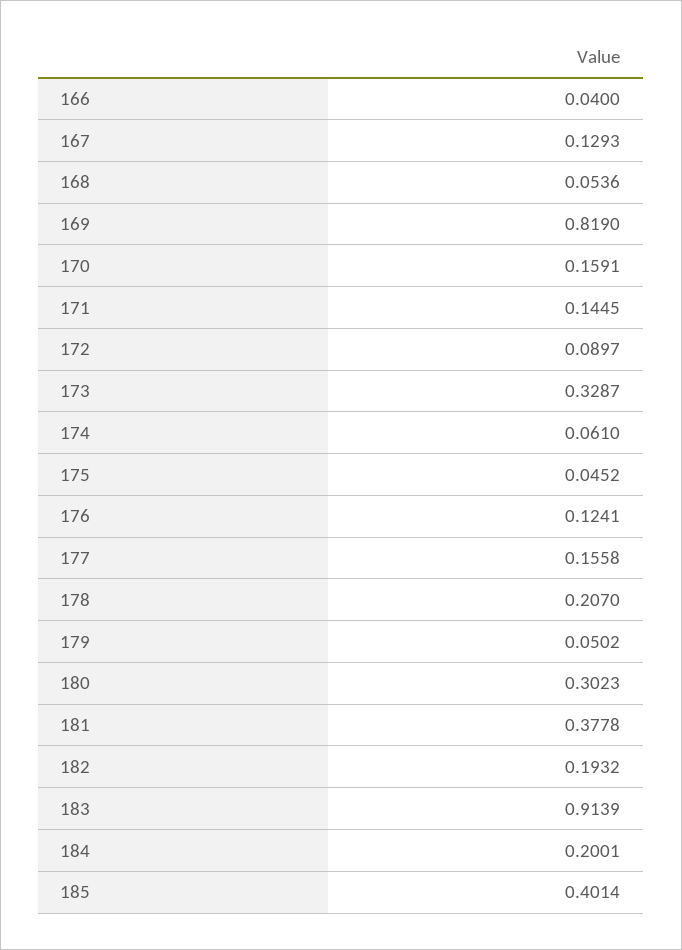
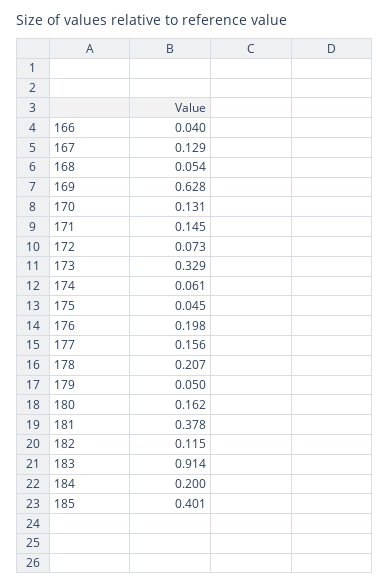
  {
    "166": 0.04,
    "167": 0.1293,
    "168": 0.0536,
-   "169": 0.819,
+   "169": 0.628,
-   "170": 0.1591,
+   "170": 0.131,
    "171": 0.1445,
-   "172": 0.0897,
+   "172": 0.073,
    "173": 0.3287,
    "174": 0.061,
    "175": 0.0452,
-   "176": 0.1241,
+   "176": 0.198,
    "177": 0.1558,
    "178": 0.207,
    "179": 0.0502,
-   "180": 0.3023,
+   "180": 0.162,
    "181": 0.3778,
-   "182": 0.1932,
+   "182": 0.115,
    "183": 0.9139,
    "184": 0.2001,
    "185": 0.4014
  }

